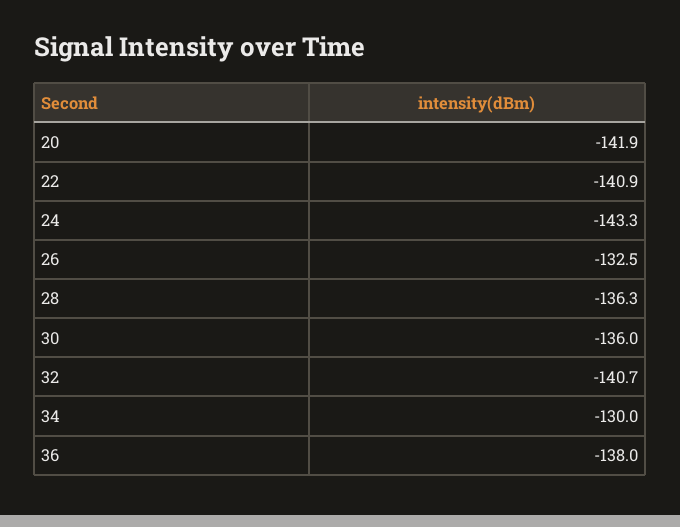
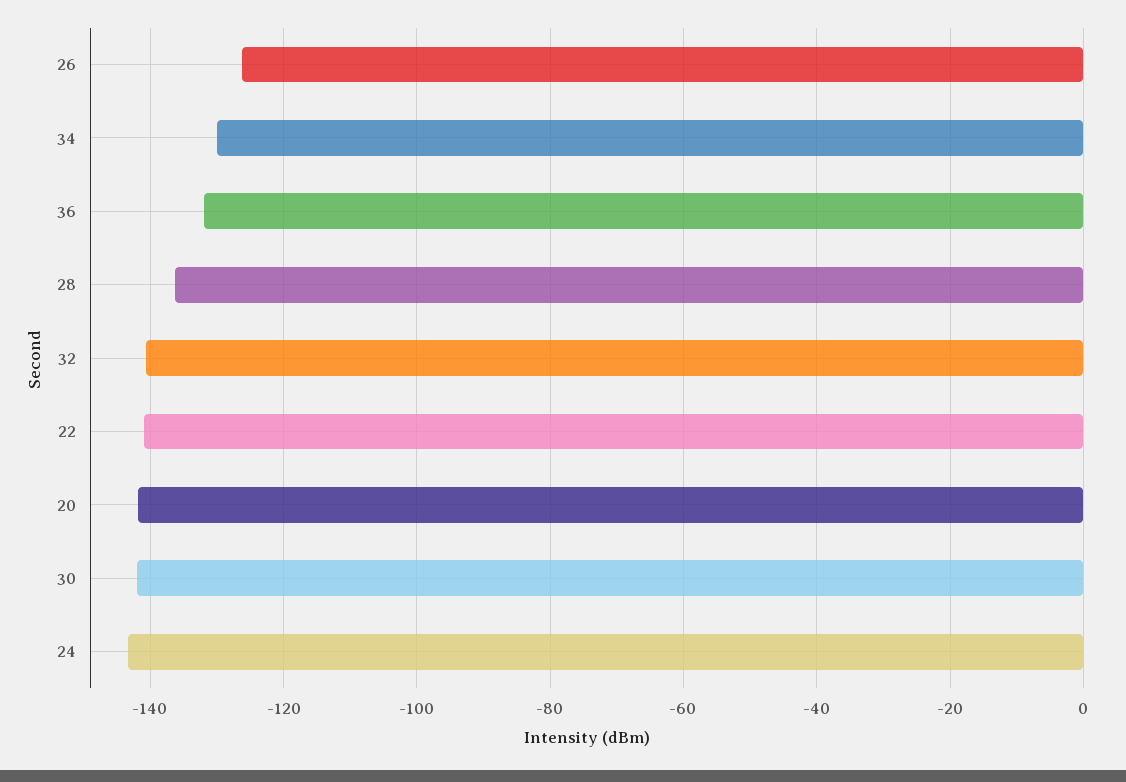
  {
    "20": -141.9,
    "22": -140.9,
    "24": -143.3,
-   "26": -132.5,
+   "26": -126,
    "28": -136.3,
-   "30": -136,
+   "30": -142,
    "32": -140.7,
    "34": -130,
-   "36": -138
+   "36": -132
  }

